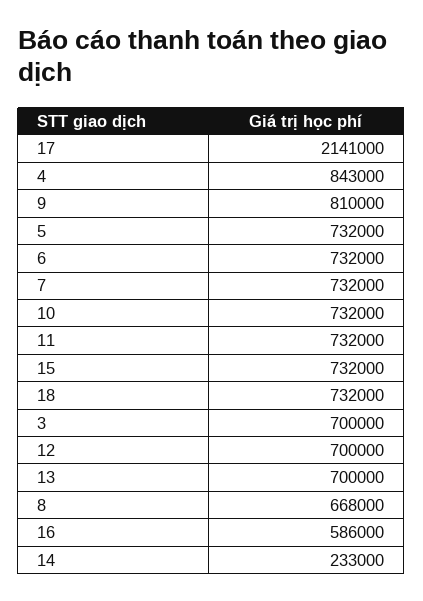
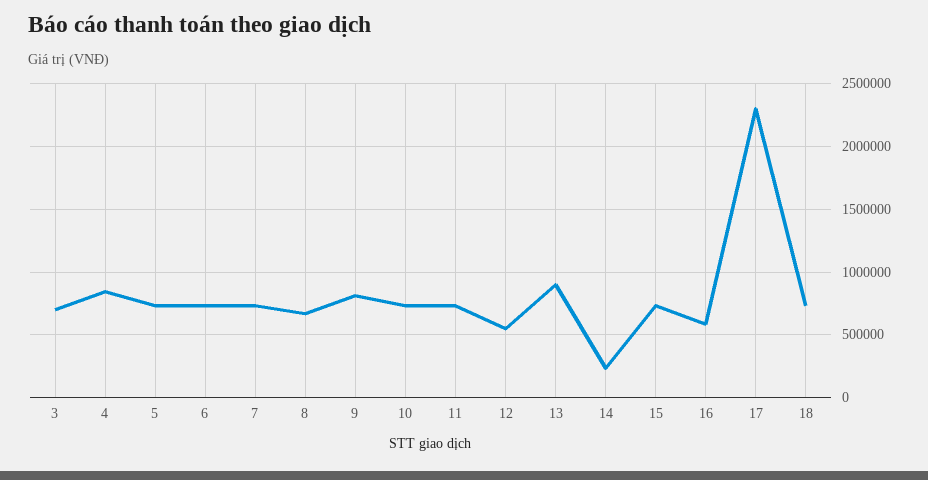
  {
-   "17": 2141000,
+   "17": 2300000,
    "4": 843000,
    "9": 810000,
    "5": 732000,
    "6": 732000,
    "7": 732000,
    "10": 732000,
    "11": 732000,
    "15": 732000,
    "18": 732000,
    "3": 700000,
-   "12": 700000,
+   "12": 550000,
-   "13": 700000,
+   "13": 900000,
    "8": 668000,
    "16": 586000,
    "14": 233000
  }

